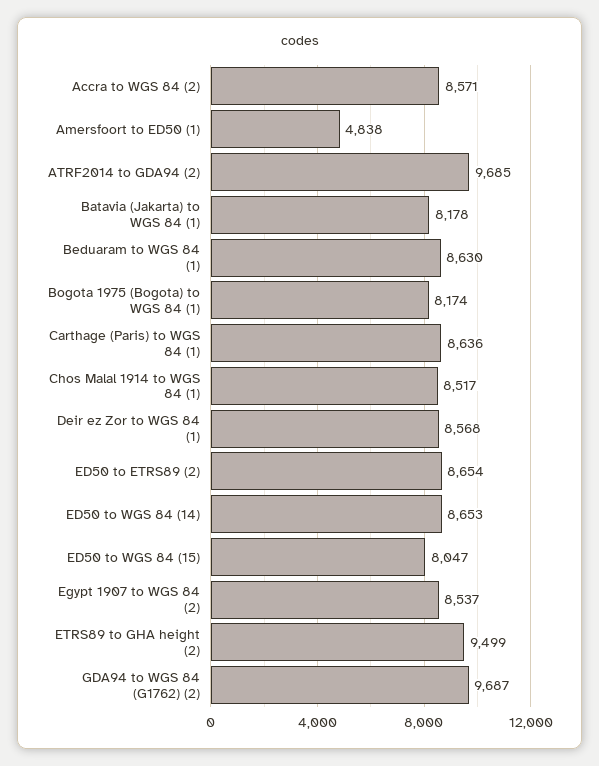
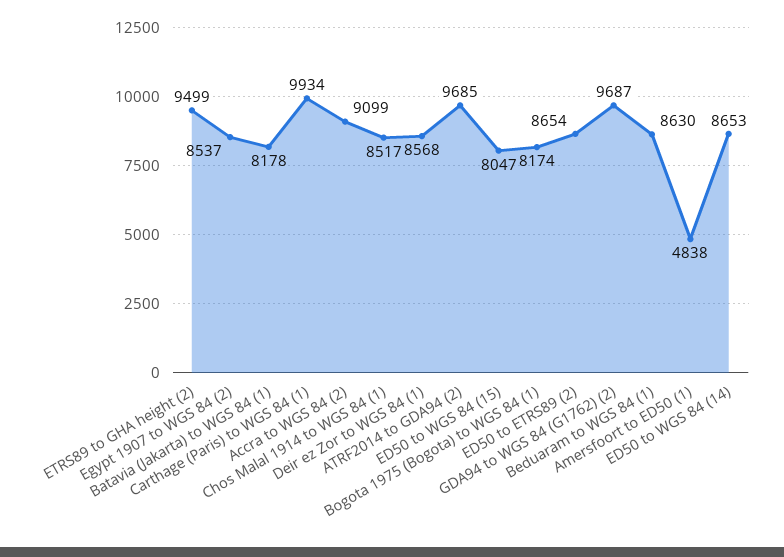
  {
-   "Accra to WGS 84 (2)": 8571,
+   "Accra to WGS 84 (2)": 9099,
    "Amersfoort to ED50 (1)": 4838,
    "ATRF2014 to GDA94 (2)": 9685,
    "Batavia (Jakarta) to WGS 84 (1)": 8178,
    "Beduaram to WGS 84 (1)": 8630,
    "Bogota 1975 (Bogota) to WGS 84 (1)": 8174,
-   "Carthage (Paris) to WGS 84 (1)": 8636,
+   "Carthage (Paris) to WGS 84 (1)": 9934,
    "Chos Malal 1914 to WGS 84 (1)": 8517,
    "Deir ez Zor to WGS 84 (1)": 8568,
    "ED50 to ETRS89 (2)": 8654,
    "ED50 to WGS 84 (14)": 8653,
    "ED50 to WGS 84 (15)": 8047,
    "Egypt 1907 to WGS 84 (2)": 8537,
    "ETRS89 to GHA height (2)": 9499,
    "GDA94 to WGS 84 (G1762) (2)": 9687
  }

